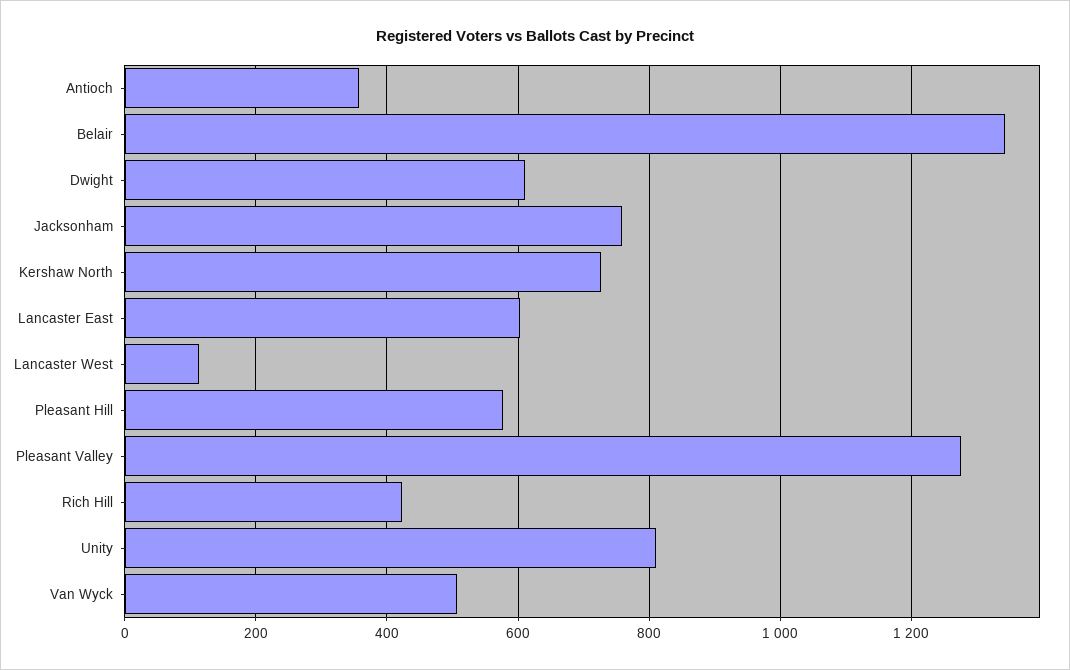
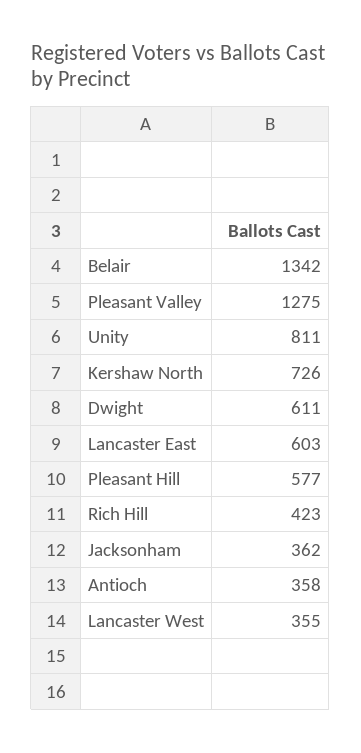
  {
    "Antioch": 358,
    "Belair": 1342,
    "Dwight": 611,
-   "Jacksonham": 760,
+   "Jacksonham": 362,
    "Kershaw North": 726,
    "Lancaster East": 603,
-   "Lancaster West": 120,
+   "Lancaster West": 355,
    "Pleasant Hill": 577,
    "Pleasant Valley": 1275,
    "Rich Hill": 423,
-   "Unity": 811,
+   "Unity": 811
-   "Van Wyck": 500
  }

